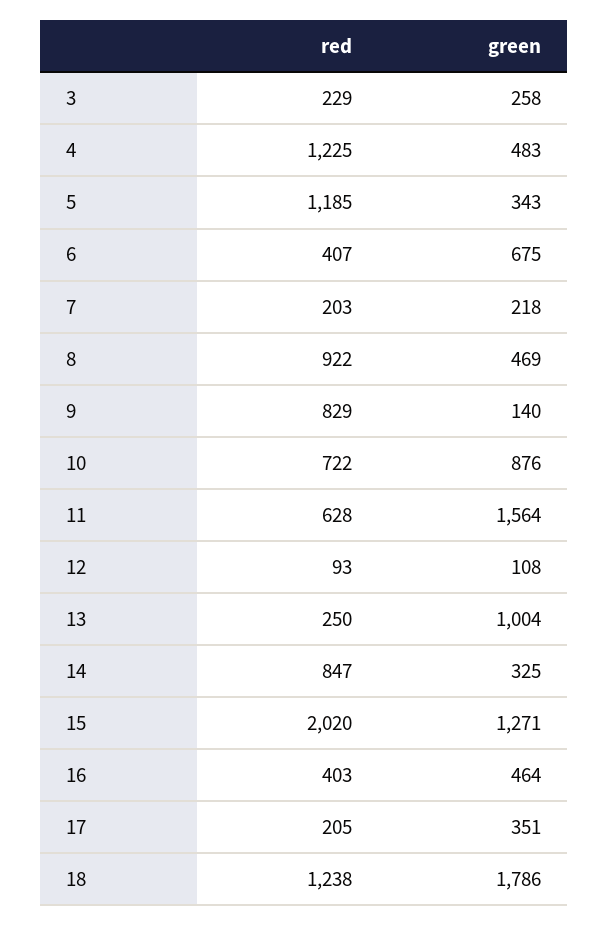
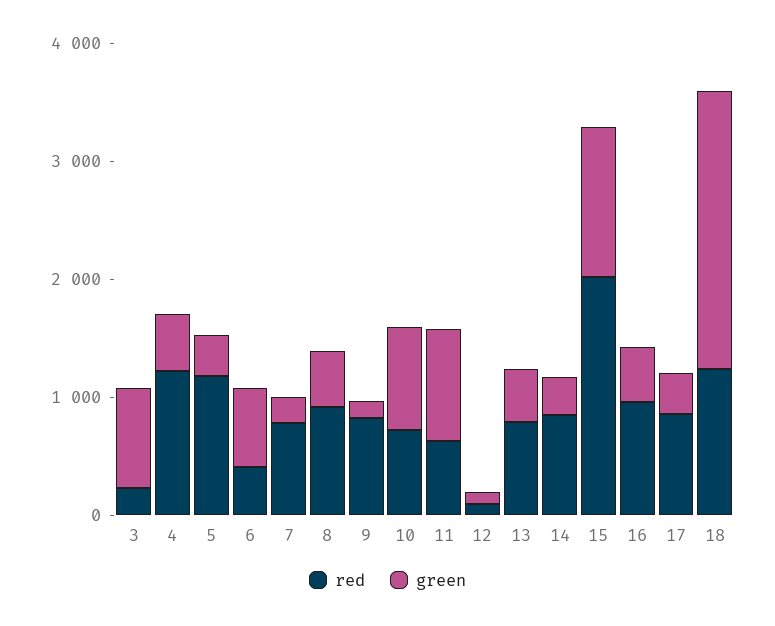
  {
    "red": {
      "3": 229,
      "4": 1225,
      "5": 1185,
      "6": 407,
-     "7": 203,
+     "7": 800,
      "8": 922,
      "9": 829,
      "10": 722,
      "11": 628,
      "12": 93,
-     "13": 250,
+     "13": 800,
      "14": 847,
      "15": 2020,
-     "16": 403,
+     "16": 1000,
-     "17": 205,
+     "17": 800,
      "18": 1238
    },
    "green": {
-     "3": 258,
+     "3": 800,
      "4": 483,
      "5": 343,
      "6": 675,
      "7": 218,
      "8": 469,
      "9": 140,
      "10": 876,
-     "11": 1564,
+     "11": 1000,
      "12": 108,
-     "13": 1004,
+     "13": 400,
      "14": 325,
      "15": 1271,
      "16": 464,
      "17": 351,
-     "18": 1786
+     "18": 2400
    }
  }

